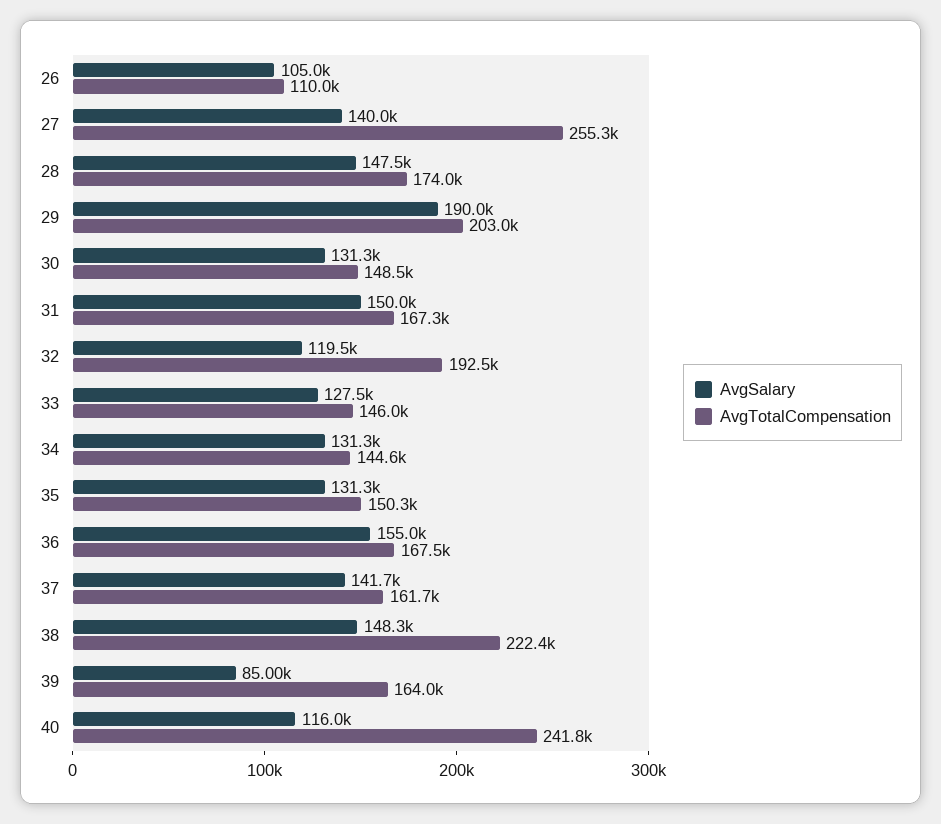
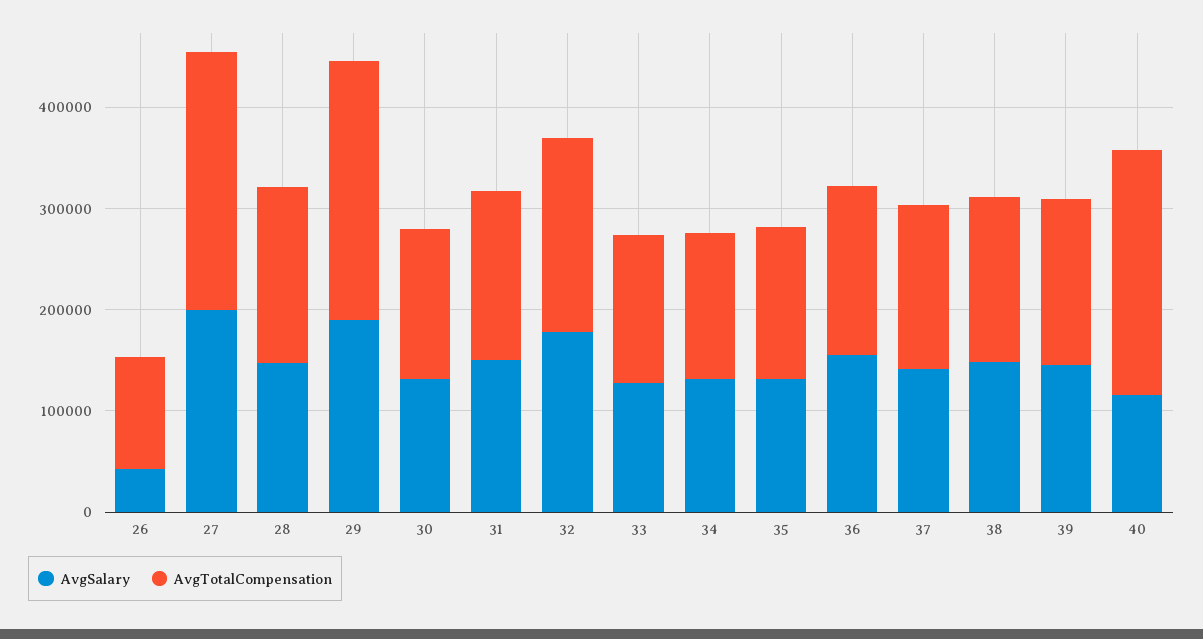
  {
    "AvgSalary": {
-     "26": 105000,
+     "26": 40000,
-     "27": 140000,
+     "27": 200000,
      "28": 147500,
      "29": 190000,
      "30": 131300,
      "31": 150000,
-     "32": 119500,
+     "32": 180000,
      "33": 127500,
      "34": 131300,
      "35": 131300,
      "36": 155000,
      "37": 141700,
      "38": 148300,
-     "39": 85000,
+     "39": 140000,
      "40": 116000
    },
    "AvgTotalCompensation": {
      "26": 110000,
      "27": 255300,
      "28": 174000,
-     "29": 203000,
+     "29": 260000,
      "30": 148500,
      "31": 167300,
      "32": 192500,
      "33": 146000,
      "34": 144600,
      "35": 150300,
      "36": 167500,
      "37": 161700,
-     "38": 222400,
+     "38": 160000,
      "39": 164000,
      "40": 241800
    }
  }

